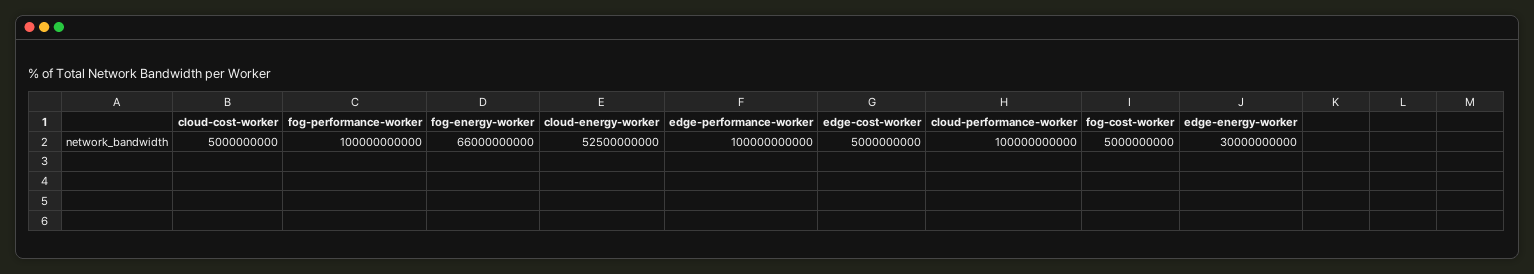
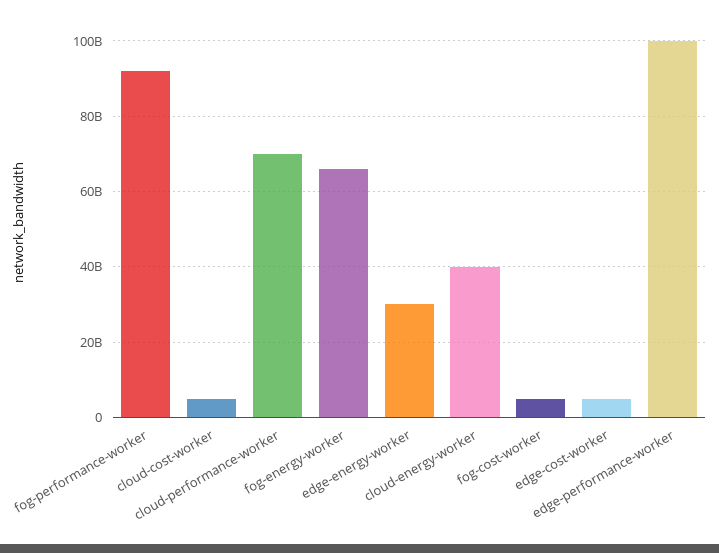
  {
    "cloud-cost-worker": 5000000000,
-   "fog-performance-worker": 100000000000,
+   "fog-performance-worker": 92000000000,
    "fog-energy-worker": 66000000000,
-   "cloud-energy-worker": 52500000000,
+   "cloud-energy-worker": 40000000000,
    "edge-performance-worker": 100000000000,
    "edge-cost-worker": 5000000000,
-   "cloud-performance-worker": 100000000000,
+   "cloud-performance-worker": 70000000000,
    "fog-cost-worker": 5000000000,
    "edge-energy-worker": 30000000000
  }

